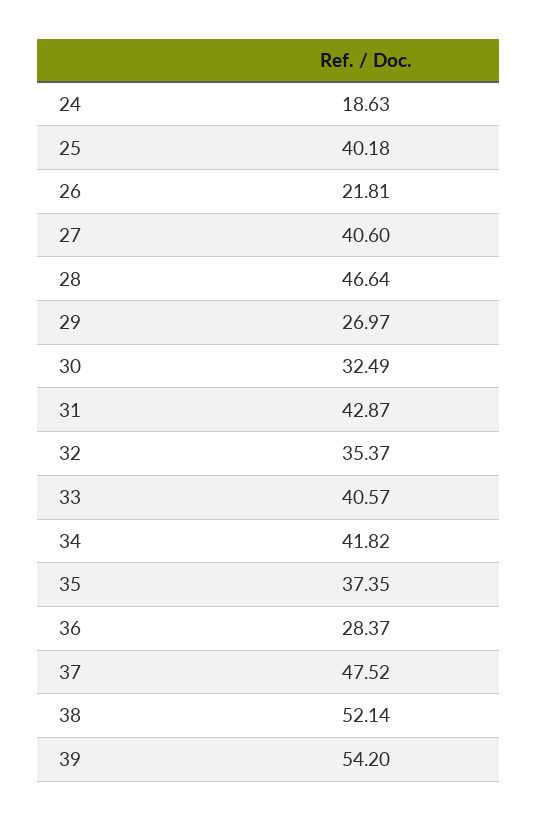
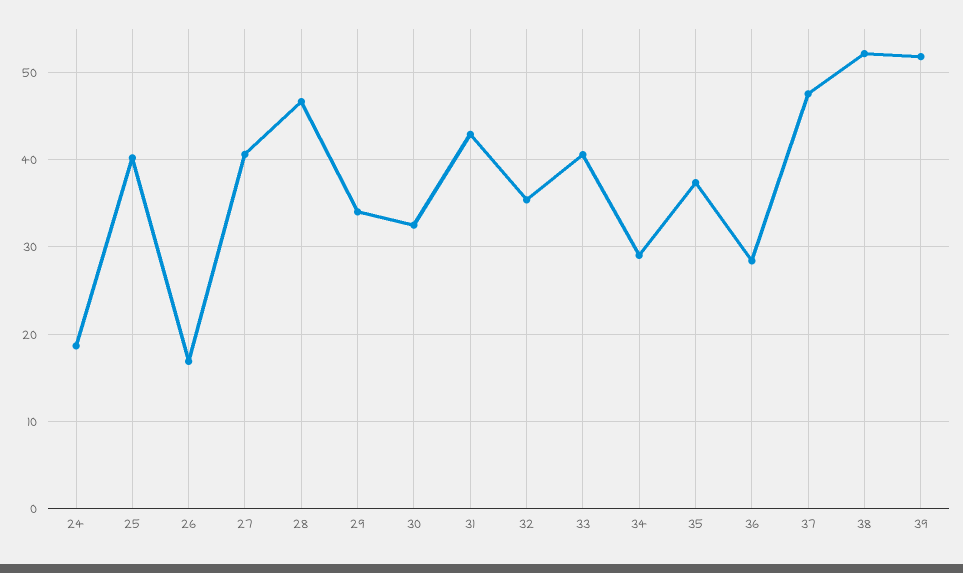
  {
    "24": 18.63,
    "25": 40.18,
-   "26": 21.81,
+   "26": 17,
    "27": 40.6,
    "28": 46.64,
-   "29": 26.97,
+   "29": 34,
    "30": 32.49,
    "31": 42.87,
    "32": 35.37,
    "33": 40.57,
-   "34": 41.82,
+   "34": 29,
    "35": 37.35,
    "36": 28.37,
    "37": 47.52,
    "38": 52.14,
-   "39": 54.2
+   "39": 52
  }

